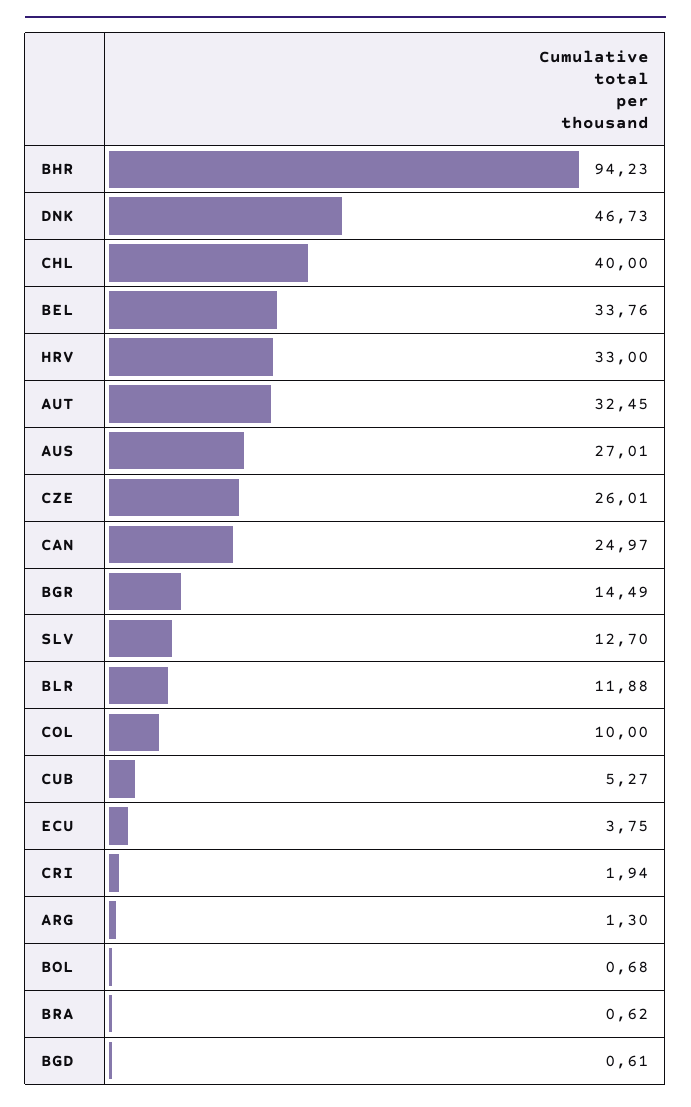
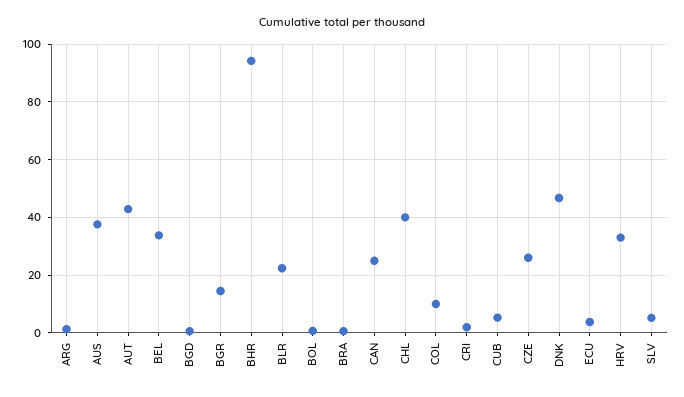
  {
    "BHR": 94.23,
    "DNK": 46.73,
    "CHL": 40,
    "BEL": 33.76,
    "HRV": 33,
-   "AUT": 32.45,
+   "AUT": 42.5,
-   "AUS": 27.01,
+   "AUS": 37.5,
    "CZE": 26.01,
    "CAN": 24.97,
    "BGR": 14.49,
-   "SLV": 12.7,
+   "SLV": 5,
-   "BLR": 11.88,
+   "BLR": 22.5,
    "COL": 10,
    "CUB": 5.27,
    "ECU": 3.75,
    "CRI": 1.94,
    "ARG": 1.3,
    "BOL": 0.68,
    "BRA": 0.62,
    "BGD": 0.61
  }

